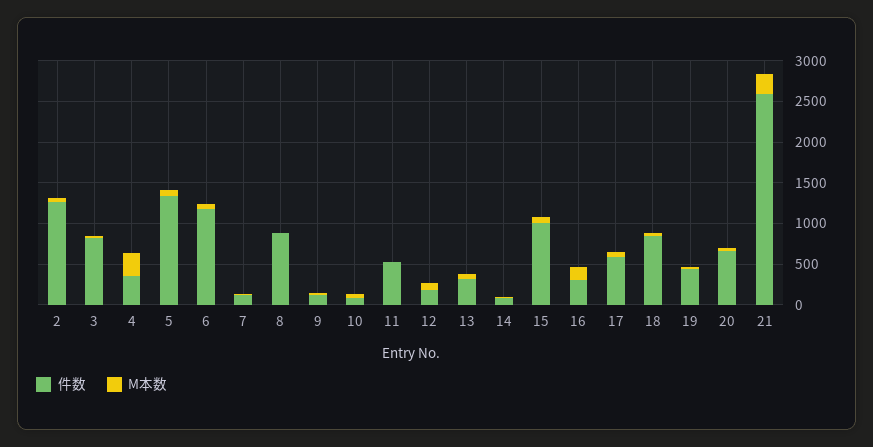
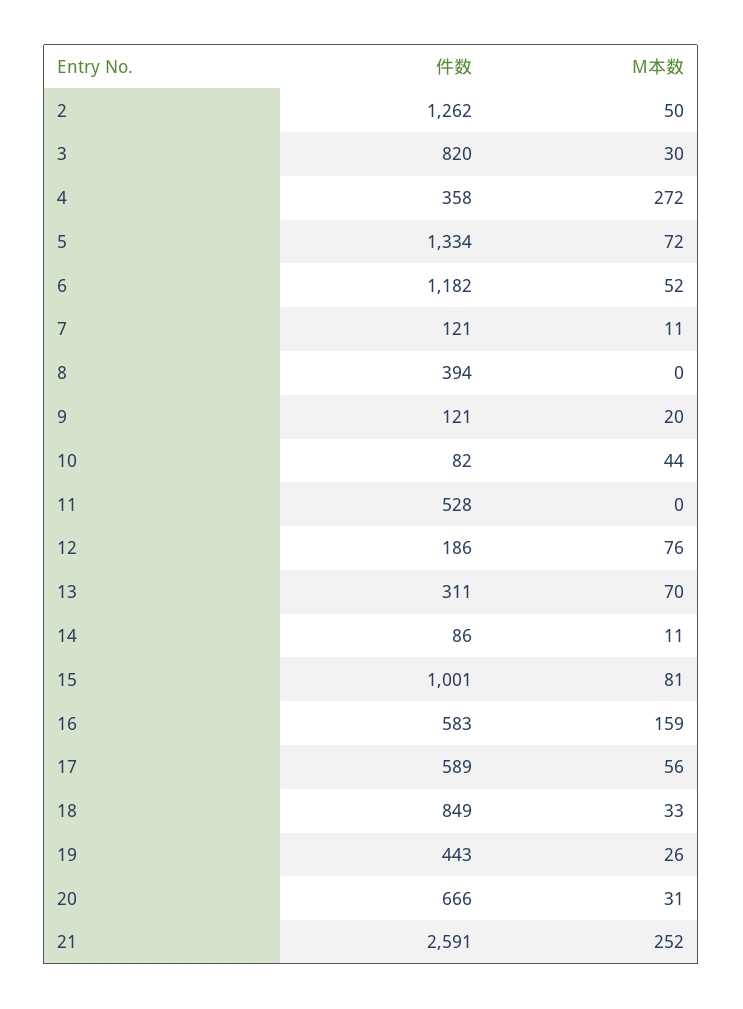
  {
    "件数": {
      "2": 1262,
      "3": 820,
      "4": 358,
      "5": 1334,
      "6": 1182,
      "7": 121,
-     "8": 900,
+     "8": 394,
      "9": 121,
      "10": 82,
      "11": 528,
      "12": 186,
      "13": 311,
      "14": 86,
      "15": 1001,
-     "16": 300,
+     "16": 583,
      "17": 589,
      "18": 849,
      "19": 443,
      "20": 666,
      "21": 2591
    },
    "M本数": {
      "2": 50,
      "3": 30,
      "4": 272,
      "5": 72,
      "6": 52,
      "7": 11,
      "8": 0,
      "9": 20,
      "10": 44,
      "11": 0,
      "12": 76,
      "13": 70,
      "14": 11,
      "15": 81,
      "16": 159,
      "17": 56,
      "18": 33,
      "19": 26,
      "20": 31,
      "21": 252
    }
  }

